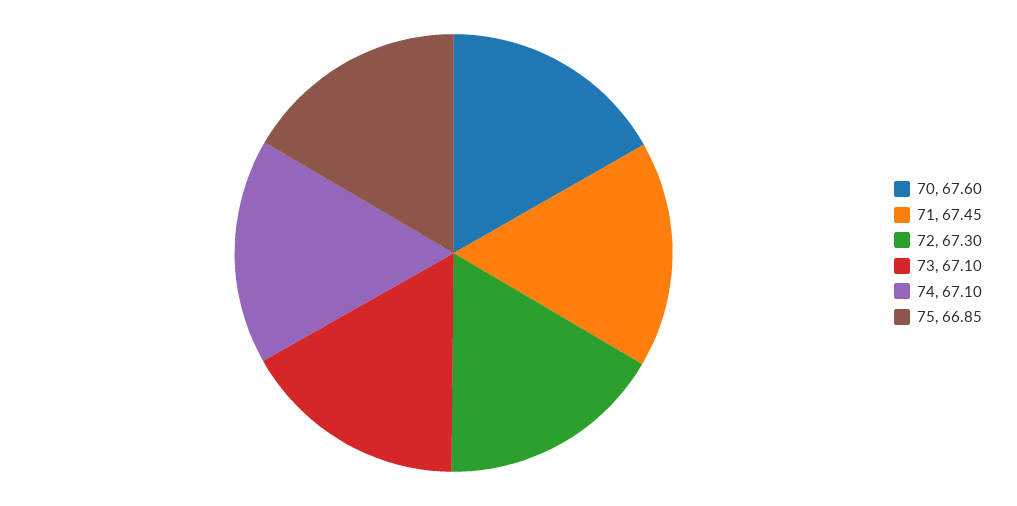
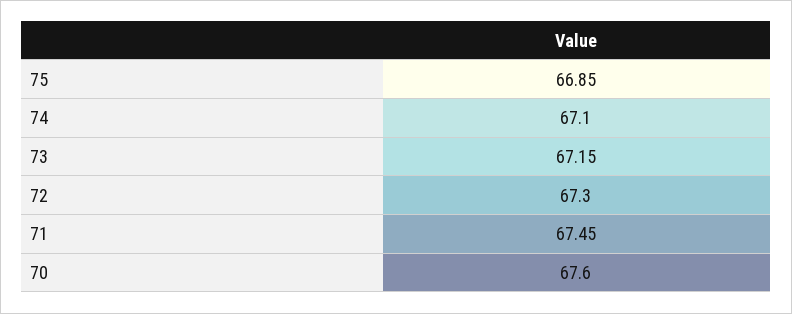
  {
    "70": 67.6,
    "71": 67.45,
    "72": 67.3,
-   "73": 67.1,
+   "73": 67.15,
    "74": 67.1,
    "75": 66.85
  }

